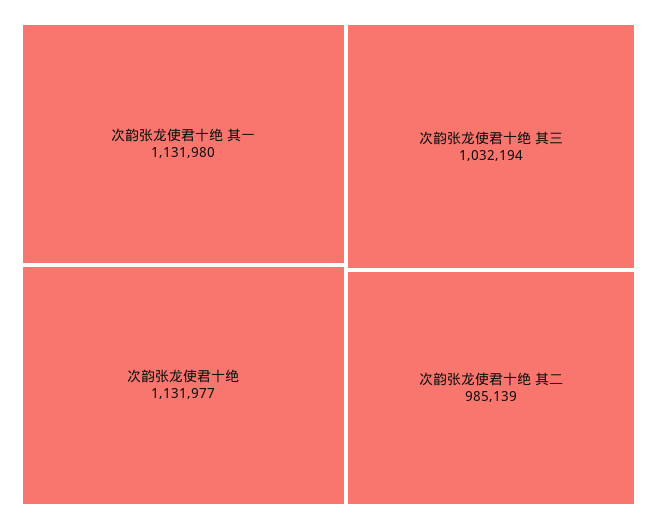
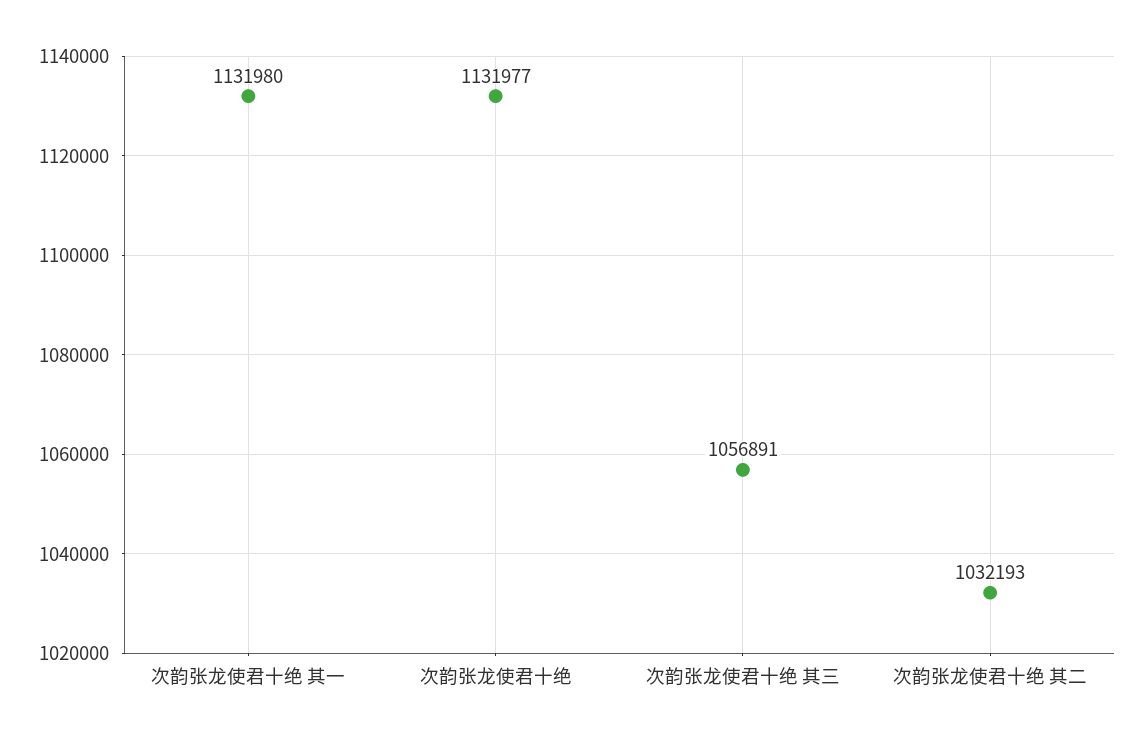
  {
    "次韵张龙使君十绝 其一": 1131980,
    "次韵张龙使君十绝": 1131977,
-   "次韵张龙使君十绝 其三": 1032194,
+   "次韵张龙使君十绝 其三": 1056891,
-   "次韵张龙使君十绝 其二": 985139
+   "次韵张龙使君十绝 其二": 1032193
  }

